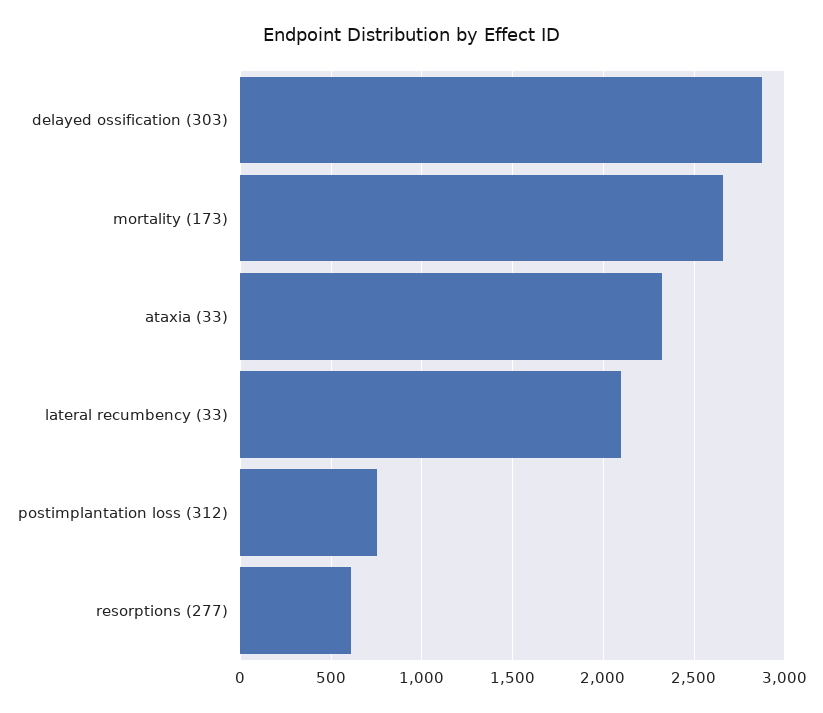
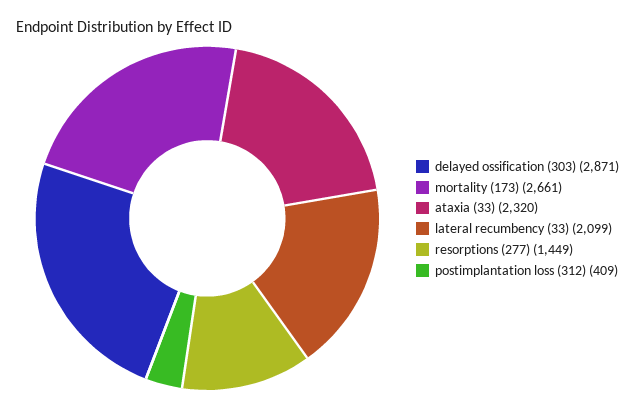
  {
    "delayed ossification (303)": 2871,
    "mortality (173)": 2661,
    "ataxia (33)": 2320,
    "lateral recumbency (33)": 2099,
-   "postimplantation loss (312)": 750,
+   "postimplantation loss (312)": 409,
-   "resorptions (277)": 600
+   "resorptions (277)": 1449
  }

